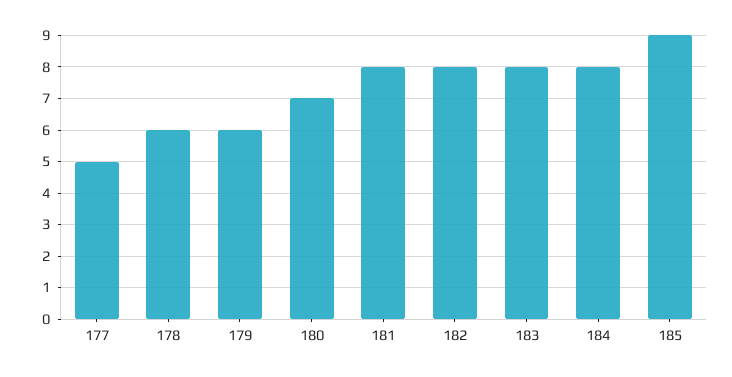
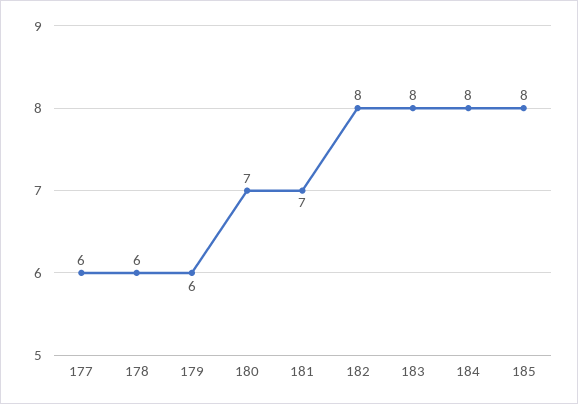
  {
-   "177": 5,
+   "177": 6,
    "178": 6,
    "179": 6,
    "180": 7,
-   "181": 8,
+   "181": 7,
    "182": 8,
    "183": 8,
    "184": 8,
-   "185": 9
+   "185": 8
  }

